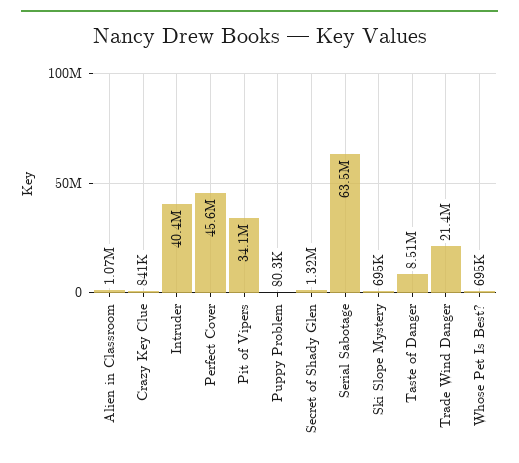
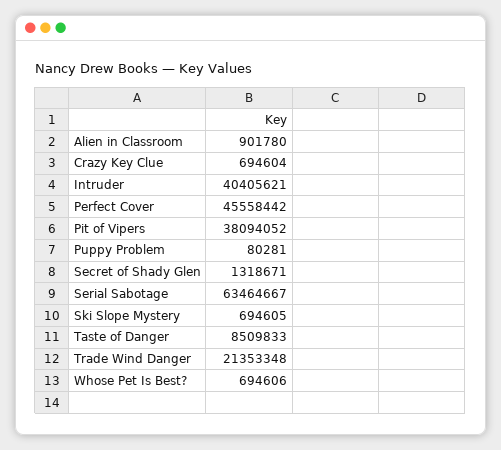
  {
-   "Alien in Classroom": 1070000,
+   "Alien in Classroom": 901780,
-   "Crazy Key Clue": 841000,
+   "Crazy Key Clue": 694604,
    "Intruder": 40405621,
    "Perfect Cover": 45558442,
-   "Pit of Vipers": 34100000,
+   "Pit of Vipers": 38094052,
    "Puppy Problem": 80281,
    "Secret of Shady Glen": 1318671,
    "Serial Sabotage": 63464667,
    "Ski Slope Mystery": 694605,
    "Taste of Danger": 8509833,
    "Trade Wind Danger": 21353348,
    "Whose Pet Is Best?": 694606
  }

